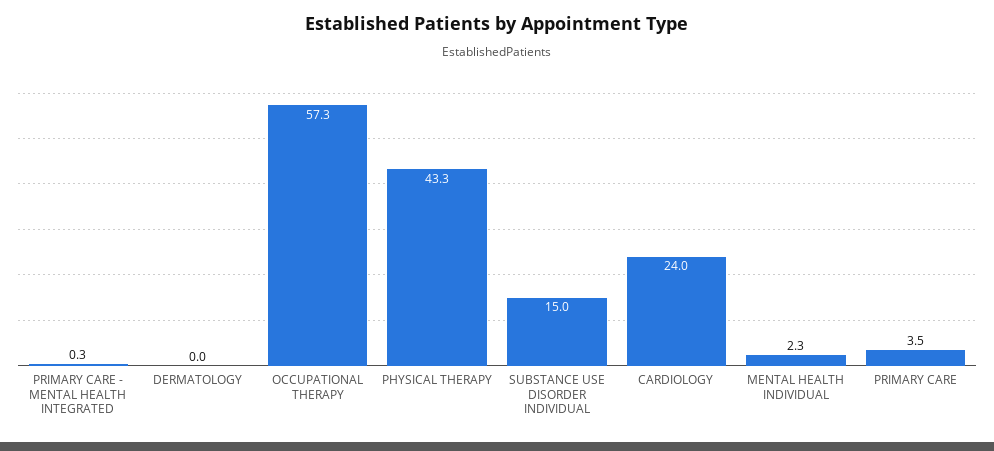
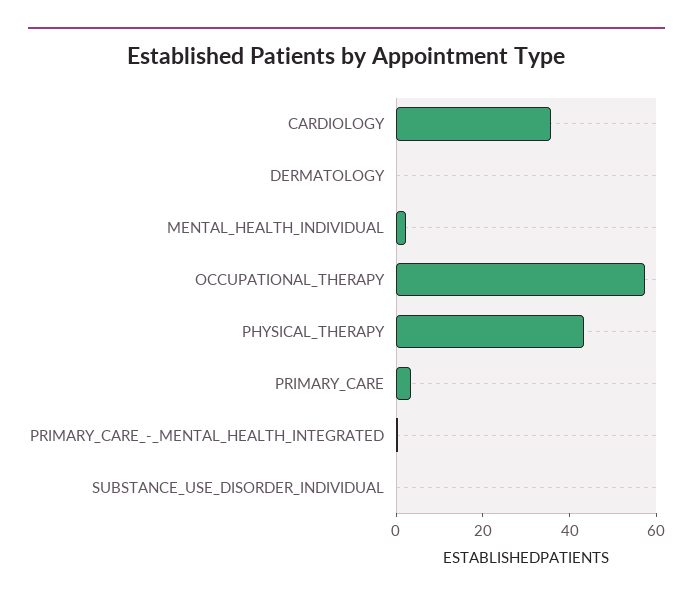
  {
    "PRIMARY CARE - MENTAL HEALTH INTEGRATED": 0.3,
    "DERMATOLOGY": 0,
    "OCCUPATIONAL THERAPY": 57.3,
    "PHYSICAL THERAPY": 43.3,
-   "SUBSTANCE USE DISORDER INDIVIDUAL": 15,
+   "SUBSTANCE USE DISORDER INDIVIDUAL": 0,
-   "CARDIOLOGY": 24,
+   "CARDIOLOGY": 35,
    "MENTAL HEALTH INDIVIDUAL": 2.3,
    "PRIMARY CARE": 3.5
  }

